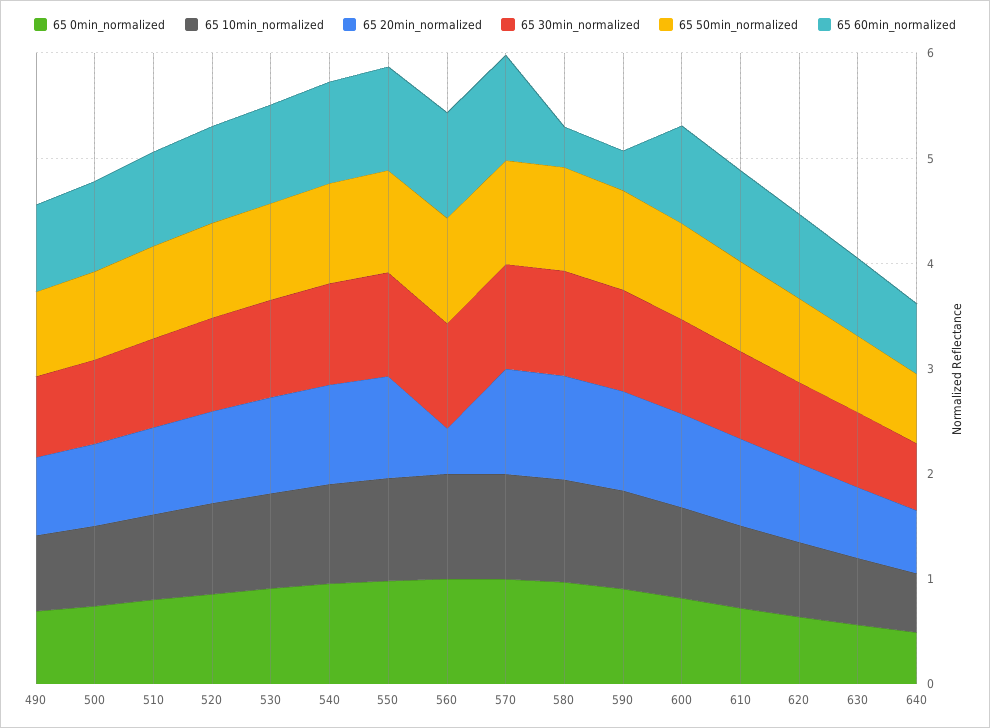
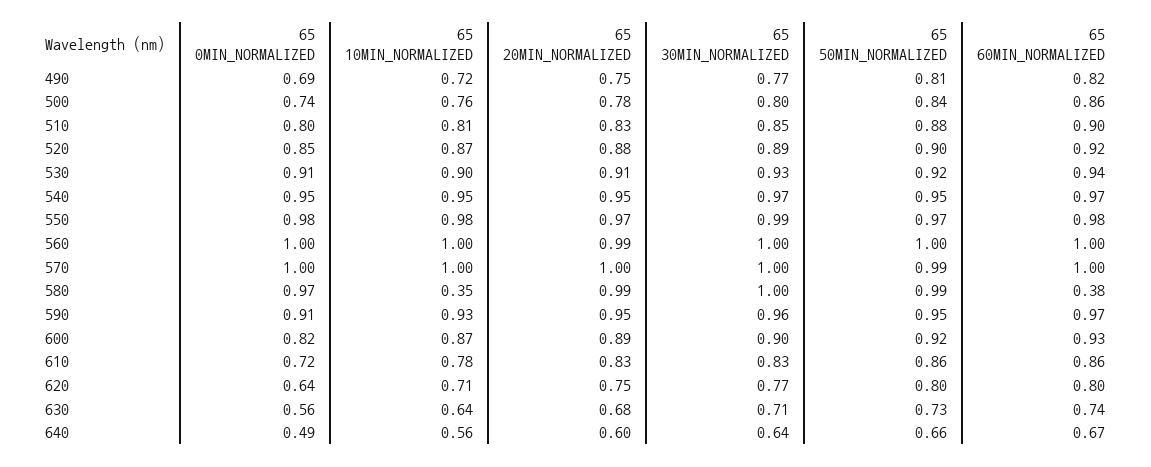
  {
    "65 0min_normalized": {
      "490": 0.69,
      "500": 0.74,
      "510": 0.8,
      "520": 0.85,
      "530": 0.91,
      "540": 0.95,
      "550": 0.98,
      "560": 1,
      "570": 1,
      "580": 0.97,
      "590": 0.91,
      "600": 0.82,
      "610": 0.72,
      "620": 0.64,
      "630": 0.56,
      "640": 0.49
    },
    "65 10min_normalized": {
      "490": 0.72,
      "500": 0.76,
      "510": 0.81,
      "520": 0.87,
      "530": 0.9,
      "540": 0.95,
      "550": 0.98,
      "560": 1,
      "570": 1,
-     "580": 1,
+     "580": 0.35,
      "590": 0.93,
      "600": 0.87,
      "610": 0.78,
      "620": 0.71,
      "630": 0.64,
      "640": 0.56
    },
    "65 20min_normalized": {
      "490": 0.75,
      "500": 0.78,
      "510": 0.83,
      "520": 0.88,
      "530": 0.91,
      "540": 0.95,
      "550": 0.97,
-     "560": 0.4,
+     "560": 0.99,
      "570": 1,
      "580": 0.99,
      "590": 0.95,
      "600": 0.89,
      "610": 0.83,
      "620": 0.75,
      "630": 0.68,
      "640": 0.6
    },
    "65 30min_normalized": {
      "490": 0.77,
      "500": 0.8,
      "510": 0.85,
      "520": 0.89,
      "530": 0.93,
      "540": 0.97,
      "550": 0.99,
      "560": 1,
      "570": 1,
      "580": 1,
      "590": 0.96,
      "600": 0.9,
      "610": 0.83,
      "620": 0.77,
      "630": 0.71,
      "640": 0.64
    },
    "65 50min_normalized": {
      "490": 0.81,
      "500": 0.84,
      "510": 0.88,
      "520": 0.9,
      "530": 0.92,
      "540": 0.95,
      "550": 0.97,
      "560": 1,
      "570": 0.99,
      "580": 0.99,
      "590": 0.95,
      "600": 0.92,
      "610": 0.86,
      "620": 0.8,
      "630": 0.73,
      "640": 0.66
    },
    "65 60min_normalized": {
      "490": 0.82,
      "500": 0.86,
      "510": 0.9,
      "520": 0.92,
      "530": 0.94,
      "540": 0.97,
      "550": 0.98,
      "560": 1,
      "570": 1,
      "580": 0.38,
-     "590": 0.4,
+     "590": 0.97,
      "600": 0.93,
      "610": 0.86,
      "620": 0.8,
      "630": 0.74,
      "640": 0.67
    }
  }

